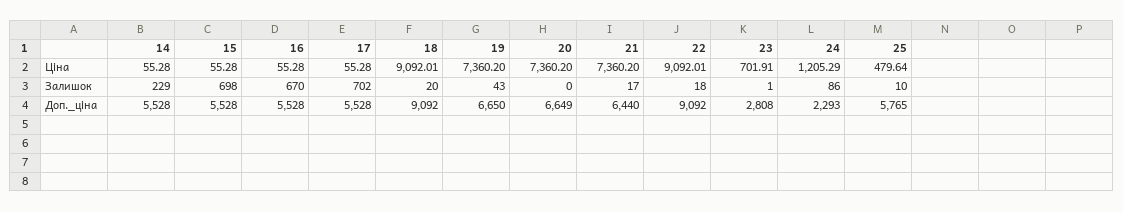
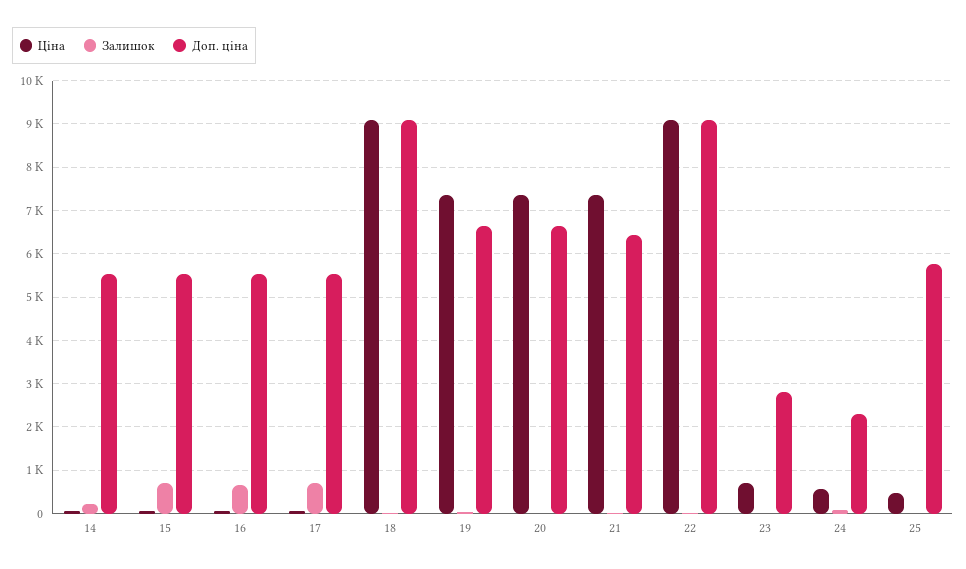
  {
    "Ціна": {
      "14": 55.28,
      "15": 55.28,
      "16": 55.28,
      "17": 55.28,
      "18": 9092.01,
      "19": 7360.2,
      "20": 7360.2,
      "21": 7360.2,
      "22": 9092.01,
      "23": 701.91,
-     "24": 1205.29,
+     "24": 600,
      "25": 479.64
    },
    "Залишок": {
      "14": 229,
      "15": 698,
      "16": 670,
      "17": 702,
      "18": 20,
      "19": 43,
      "20": 0,
      "21": 17,
      "22": 18,
      "23": 1,
      "24": 86,
      "25": 10
    },
    "Доп._ціна": {
      "14": 5528,
      "15": 5528,
      "16": 5528,
      "17": 5528,
      "18": 9092,
      "19": 6650,
      "20": 6649,
      "21": 6440,
      "22": 9092,
      "23": 2808,
      "24": 2293,
      "25": 5765
    }
  }

